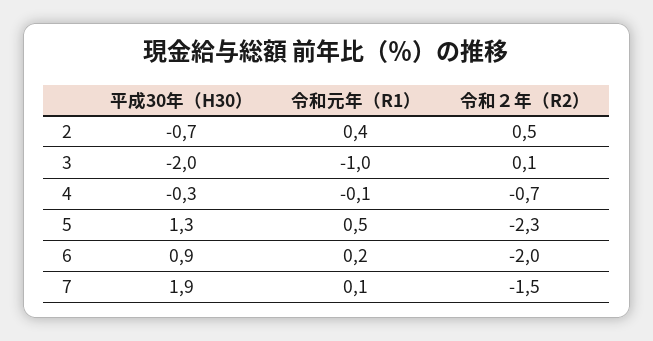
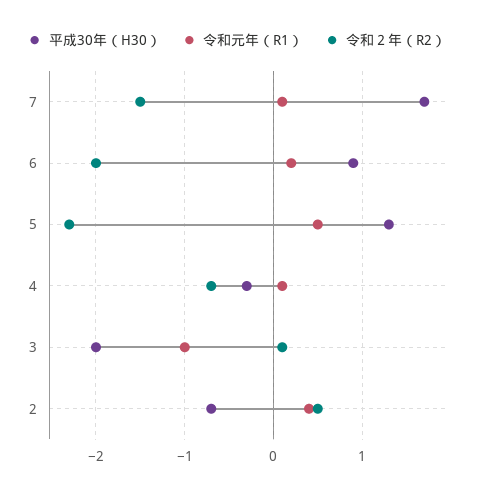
  {
    "平成30年（H30）": {
      "2": -0.7,
      "3": -2,
      "4": -0.3,
      "5": 1.3,
      "6": 0.9,
-     "7": 1.9
+     "7": 1.7
    },
    "令和元年（R1）": {
      "2": 0.4,
      "3": -1,
-     "4": -0.1,
+     "4": 0.1,
      "5": 0.5,
      "6": 0.2,
      "7": 0.1
    },
    "令和２年（R2）": {
      "2": 0.5,
      "3": 0.1,
      "4": -0.7,
      "5": -2.3,
      "6": -2,
      "7": -1.5
    }
  }

